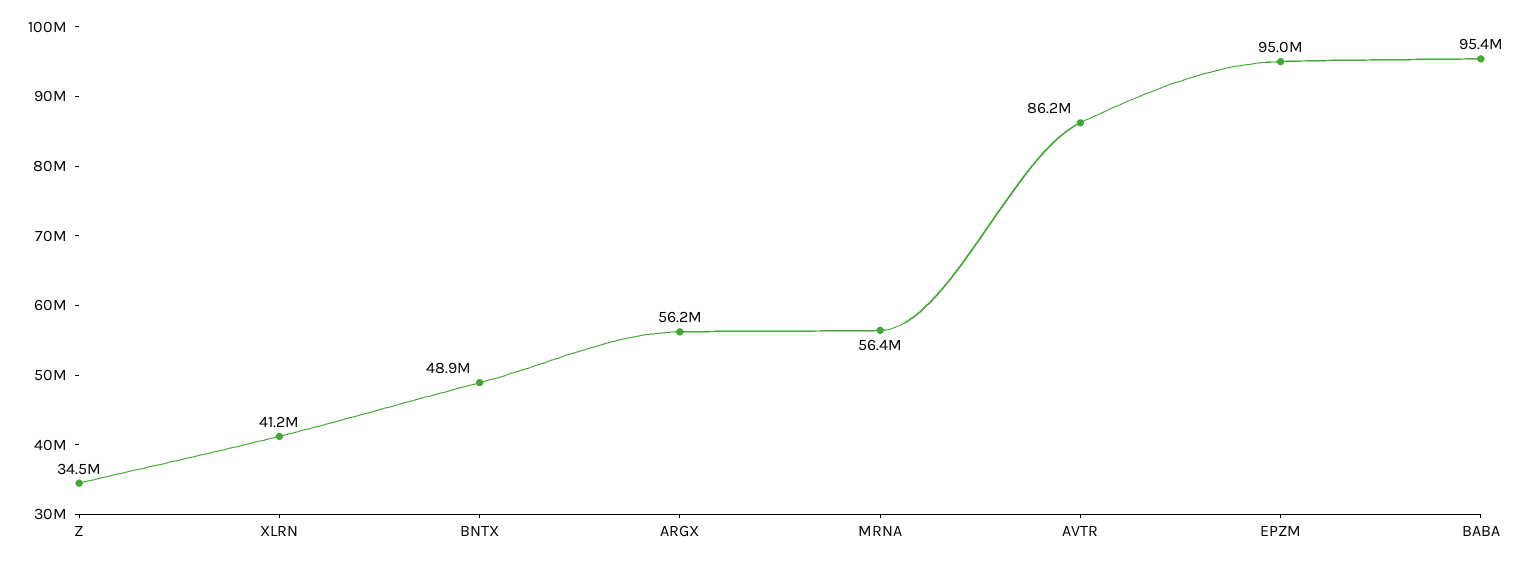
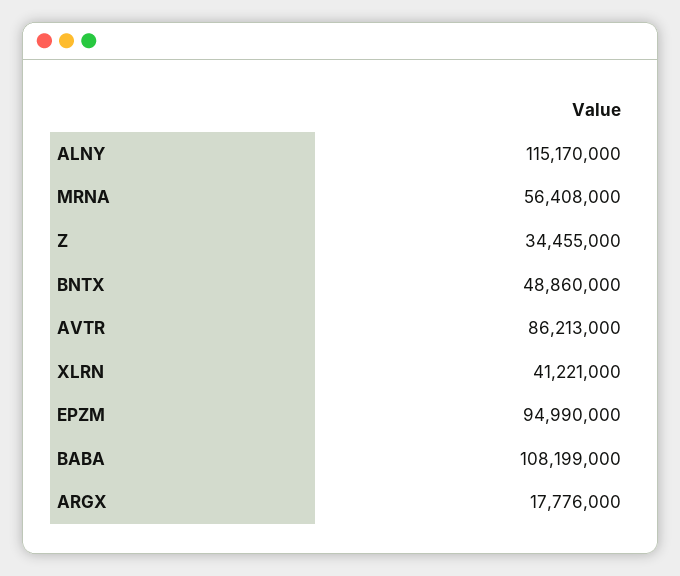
  {
    "Z": 34455000,
    "XLRN": 41221000,
    "BNTX": 48860000,
-   "ARGX": 56200000,
+   "ARGX": 17776000,
    "MRNA": 56408000,
    "AVTR": 86213000,
    "EPZM": 94990000,
-   "BABA": 95400000
+   "BABA": 108199000,
+   "ALNY": 115170000
  }

